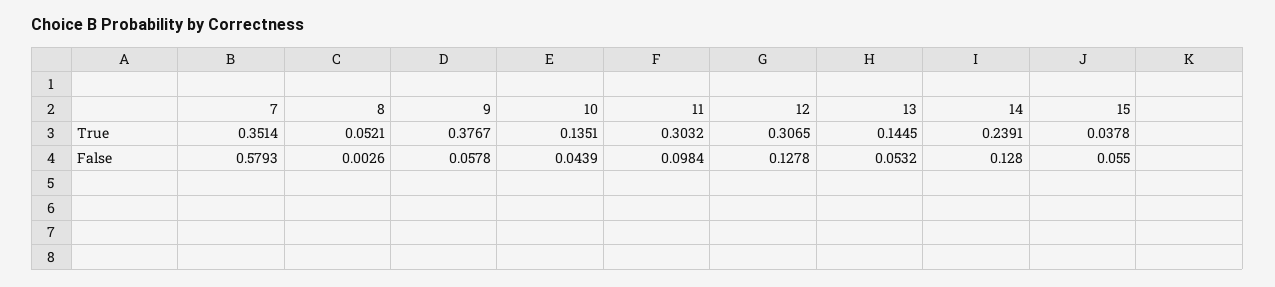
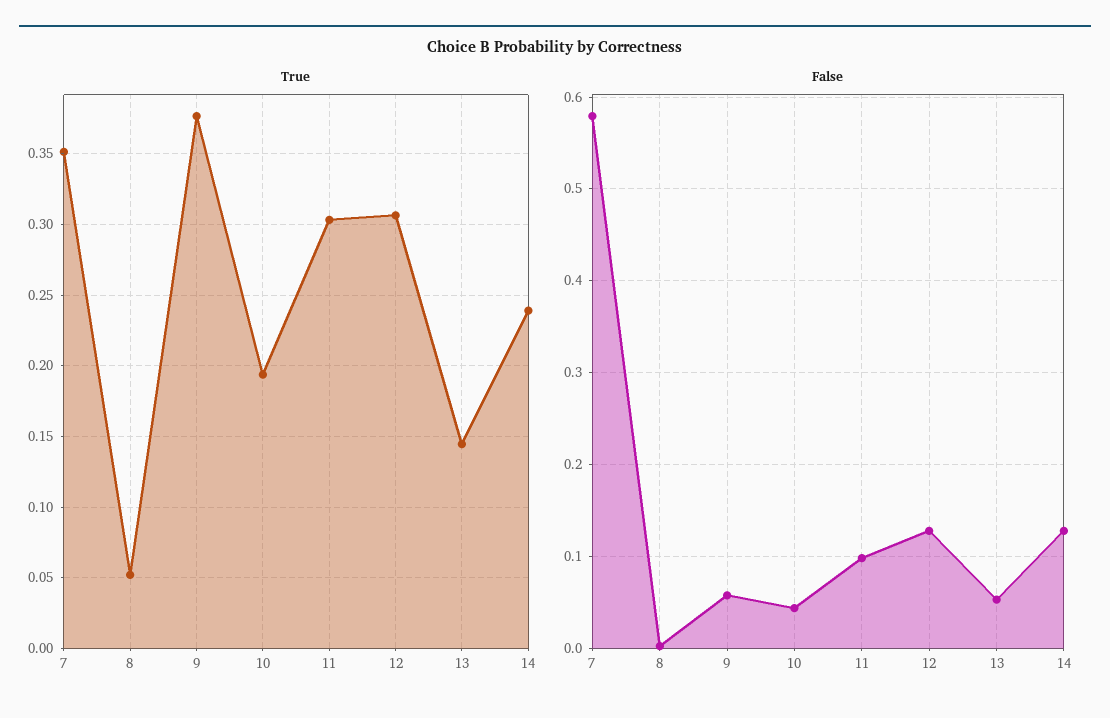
  {
    "True": {
      "7": 0.3514,
      "8": 0.0521,
      "9": 0.3767,
-     "10": 0.1351,
+     "10": 0.195,
      "11": 0.3032,
      "12": 0.3065,
      "13": 0.1445,
-     "14": 0.2391,
+     "14": 0.2391
-     "15": 0.0378
    },
    "False": {
      "7": 0.5793,
      "8": 0.0026,
      "9": 0.0578,
      "10": 0.0439,
      "11": 0.0984,
      "12": 0.1278,
      "13": 0.0532,
-     "14": 0.128,
+     "14": 0.128
-     "15": 0.055
    }
  }

